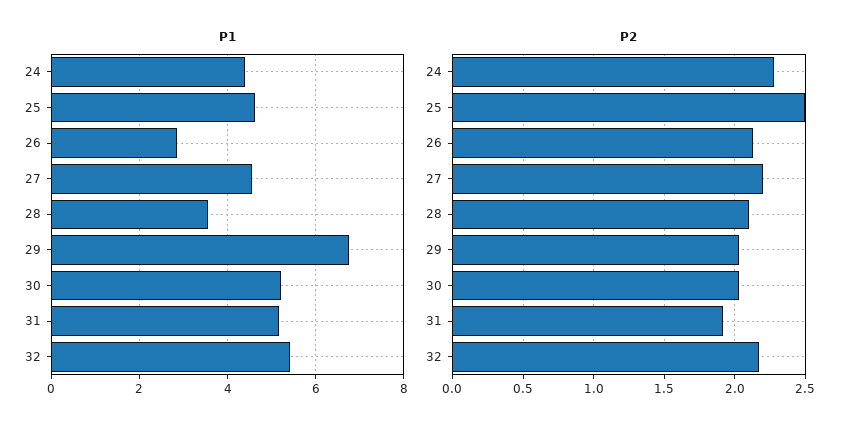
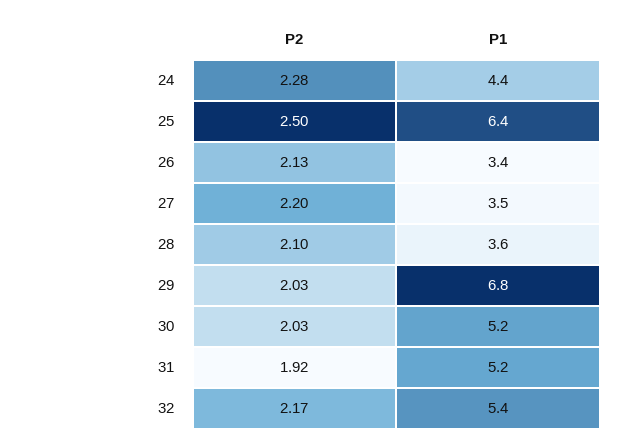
  {
    "P1": {
      "24": 4.4,
-     "25": 4.6,
+     "25": 6.4,
-     "26": 2.8,
+     "26": 3.4,
-     "27": 4.6,
+     "27": 3.5,
      "28": 3.6,
      "29": 6.8,
      "30": 5.2,
      "31": 5.2,
      "32": 5.4
    },
    "P2": {
      "24": 2.28,
      "25": 2.5,
      "26": 2.13,
      "27": 2.2,
      "28": 2.1,
      "29": 2.03,
      "30": 2.03,
      "31": 1.92,
      "32": 2.17
    }
  }

